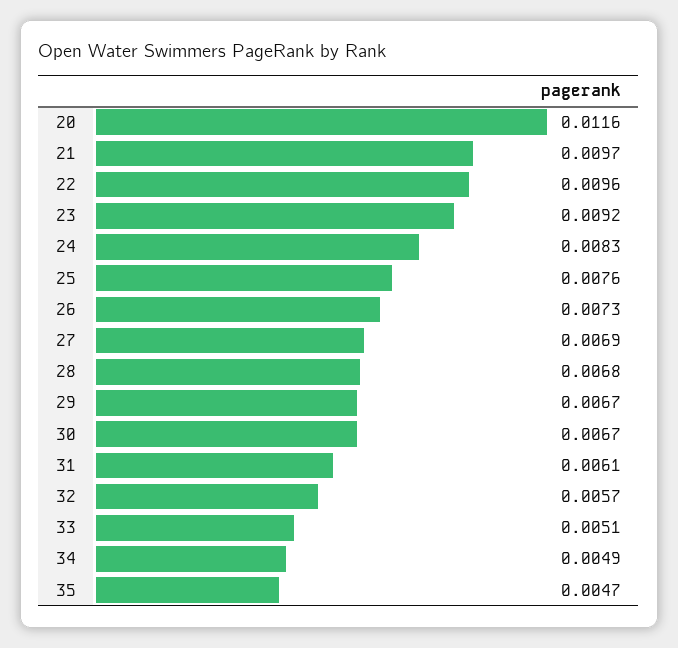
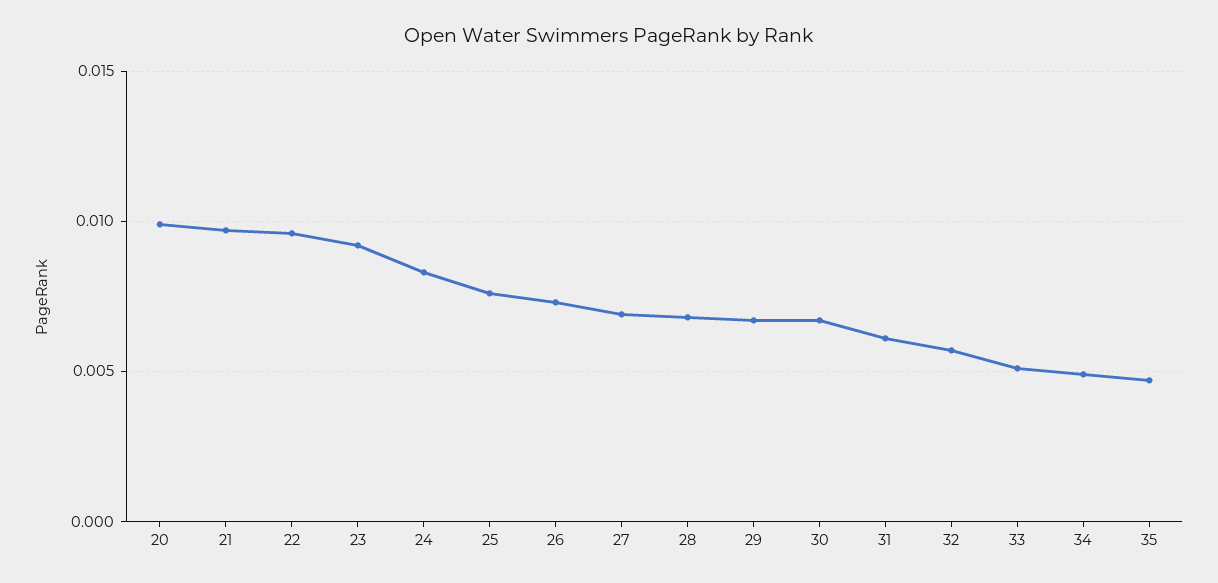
  {
-   "20": 0.0116,
+   "20": 0.01,
    "21": 0.0097,
    "22": 0.0096,
    "23": 0.0092,
    "24": 0.0083,
    "25": 0.0076,
    "26": 0.0073,
    "27": 0.0069,
    "28": 0.0068,
    "29": 0.0067,
    "30": 0.0067,
    "31": 0.0061,
    "32": 0.0057,
    "33": 0.0051,
    "34": 0.0049,
    "35": 0.0047
  }

